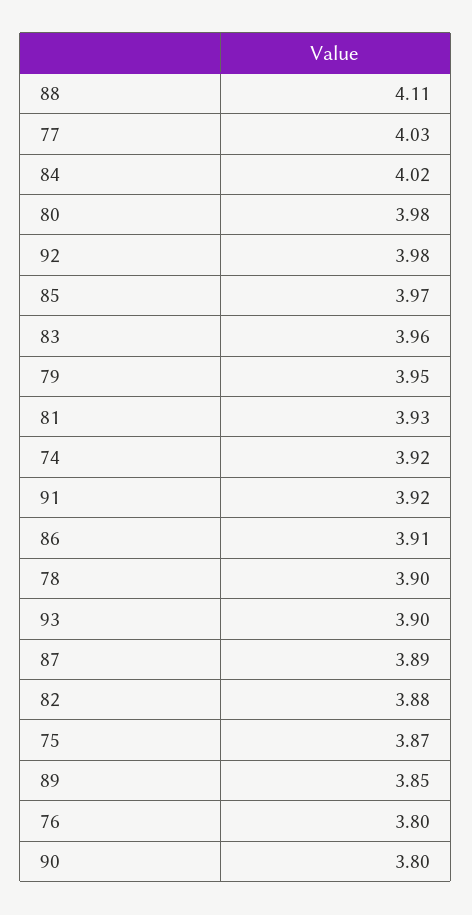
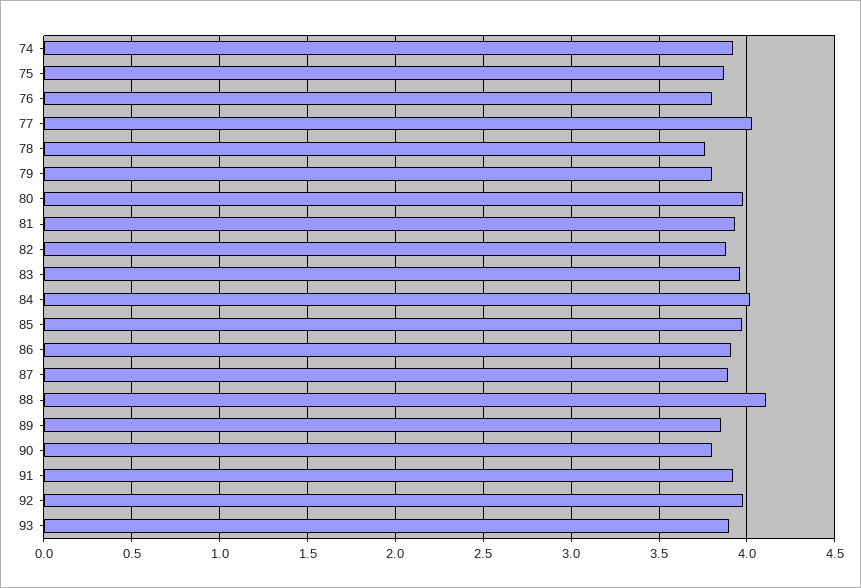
  {
    "88": 4.11,
    "77": 4.03,
    "84": 4.02,
    "80": 3.98,
    "92": 3.98,
    "85": 3.97,
    "83": 3.96,
-   "79": 3.95,
+   "79": 3.8,
    "81": 3.93,
    "74": 3.92,
    "91": 3.92,
    "86": 3.91,
-   "78": 3.9,
+   "78": 3.75,
    "93": 3.9,
    "87": 3.89,
    "82": 3.88,
    "75": 3.87,
    "89": 3.85,
    "76": 3.8,
    "90": 3.8
  }

